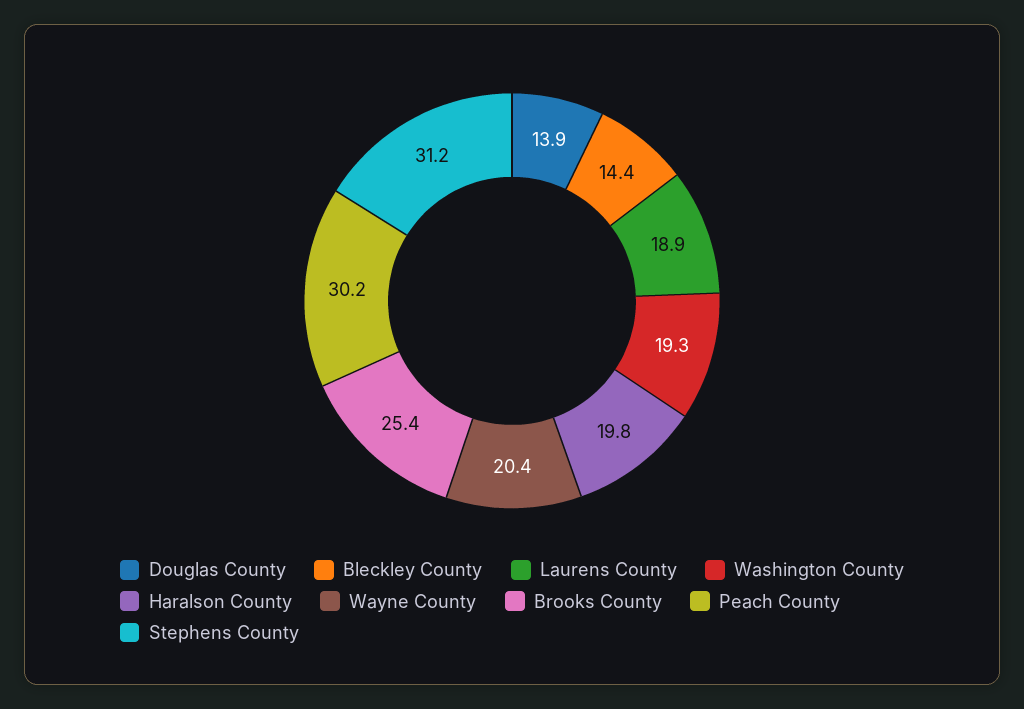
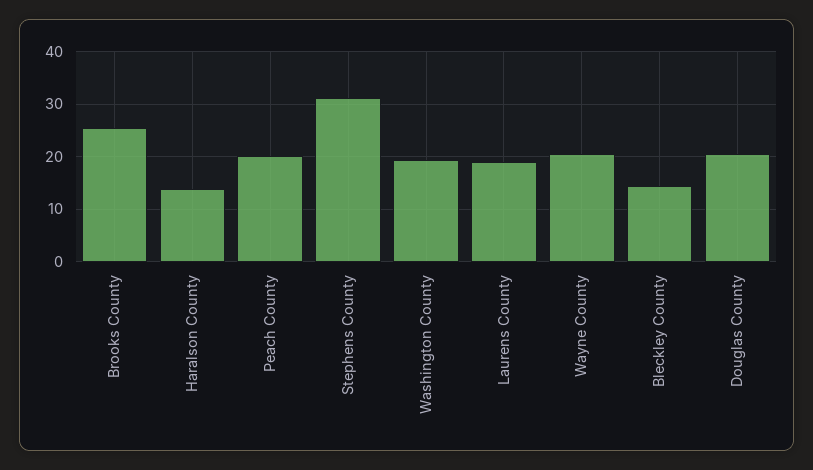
  {
-   "Douglas County": 13.9,
+   "Douglas County": 20,
    "Bleckley County": 14.4,
    "Laurens County": 18.9,
    "Washington County": 19.3,
-   "Haralson County": 19.8,
+   "Haralson County": 14,
    "Wayne County": 20.4,
    "Brooks County": 25.4,
-   "Peach County": 30.2,
+   "Peach County": 20,
    "Stephens County": 31.2
  }

